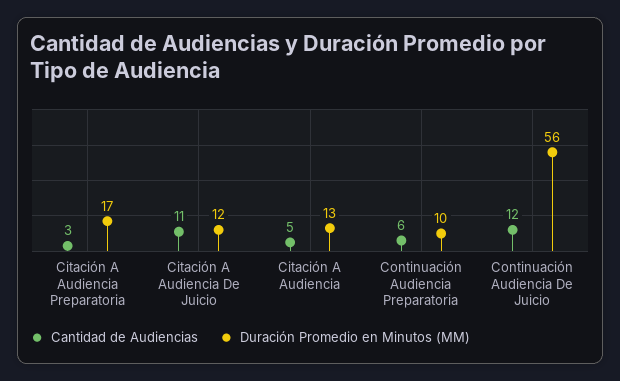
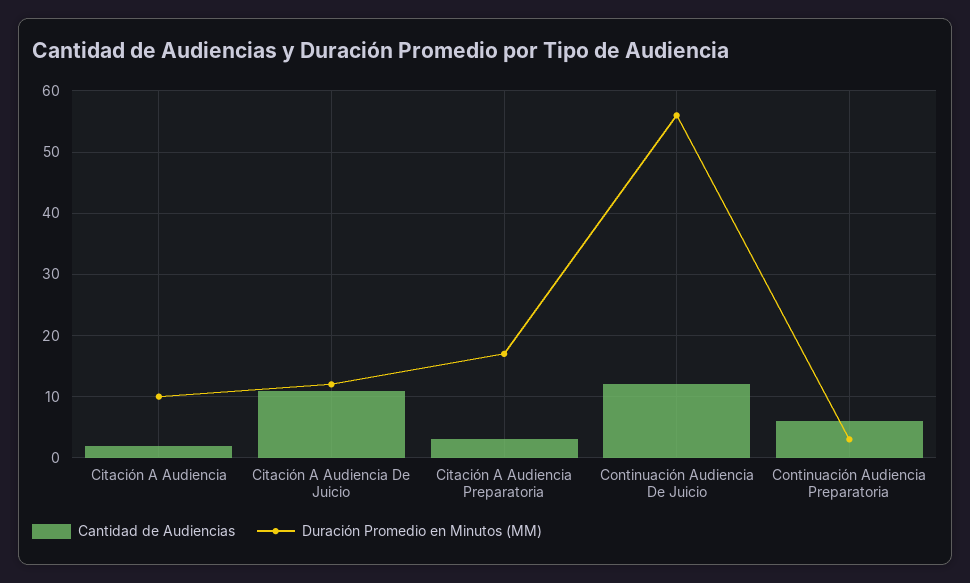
  {
    "Cantidad de Audiencias": {
      "Citación A Audiencia Preparatoria": 3,
      "Citación A Audiencia De Juicio": 11,
-     "Citación A Audiencia": 5,
+     "Citación A Audiencia": 2,
      "Continuación Audiencia Preparatoria": 6,
      "Continuación Audiencia De Juicio": 12
    },
    "Duración Promedio en Minutos (MM)": {
      "Citación A Audiencia Preparatoria": 17,
      "Citación A Audiencia De Juicio": 12,
-     "Citación A Audiencia": 13,
+     "Citación A Audiencia": 10,
-     "Continuación Audiencia Preparatoria": 10,
+     "Continuación Audiencia Preparatoria": 3,
      "Continuación Audiencia De Juicio": 56
    }
  }

